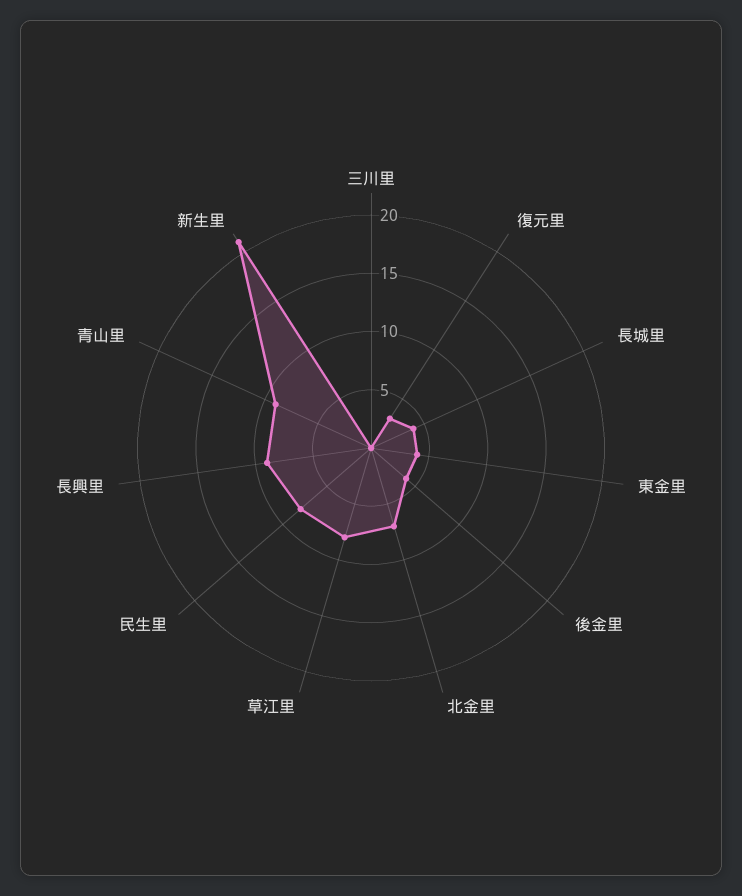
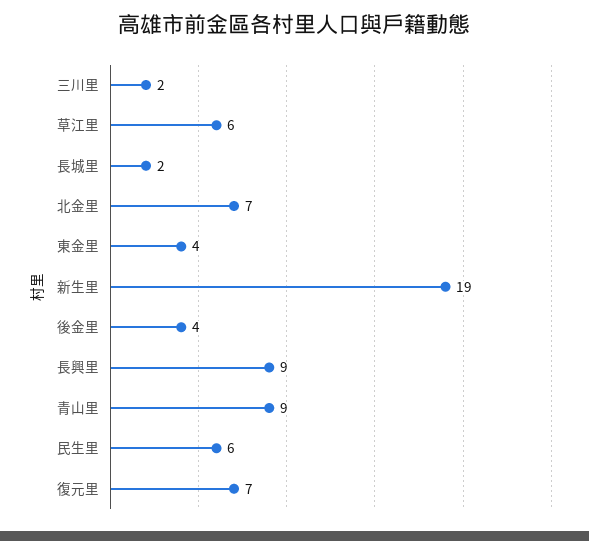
  {
-   "三川里": 0,
+   "三川里": 2,
-   "復元里": 3,
+   "復元里": 7,
-   "長城里": 4,
+   "長城里": 2,
    "東金里": 4,
    "後金里": 4,
    "北金里": 7,
-   "草江里": 8,
+   "草江里": 6,
-   "民生里": 8,
+   "民生里": 6,
    "長興里": 9,
    "青山里": 9,
-   "新生里": 21
+   "新生里": 19
  }

